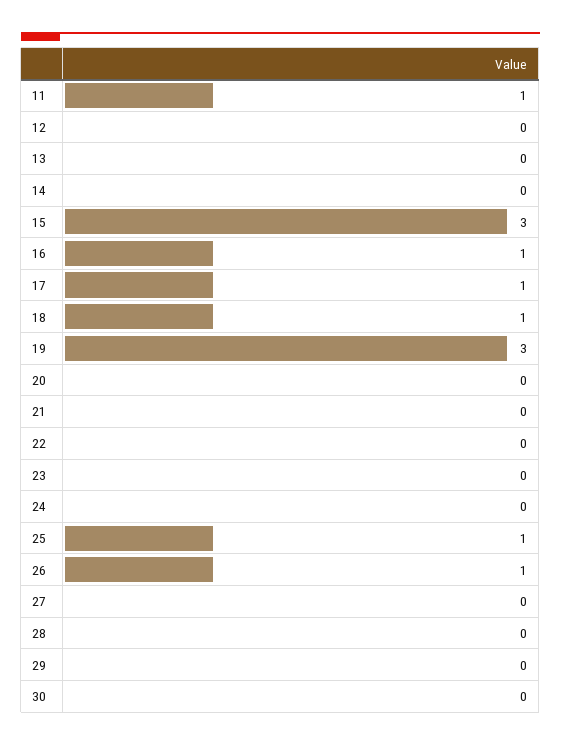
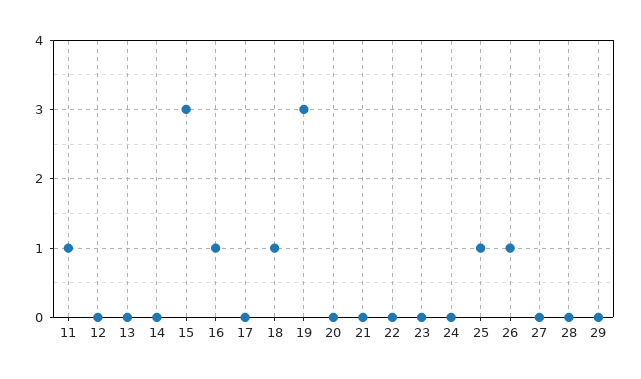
  {
    "11": 1,
    "12": 0,
    "13": 0,
    "14": 0,
    "15": 3,
    "16": 1,
-   "17": 1,
+   "17": 0,
    "18": 1,
    "19": 3,
    "20": 0,
    "21": 0,
    "22": 0,
    "23": 0,
    "24": 0,
    "25": 1,
    "26": 1,
    "27": 0,
    "28": 0,
-   "29": 0,
+   "29": 0
-   "30": 0
  }

